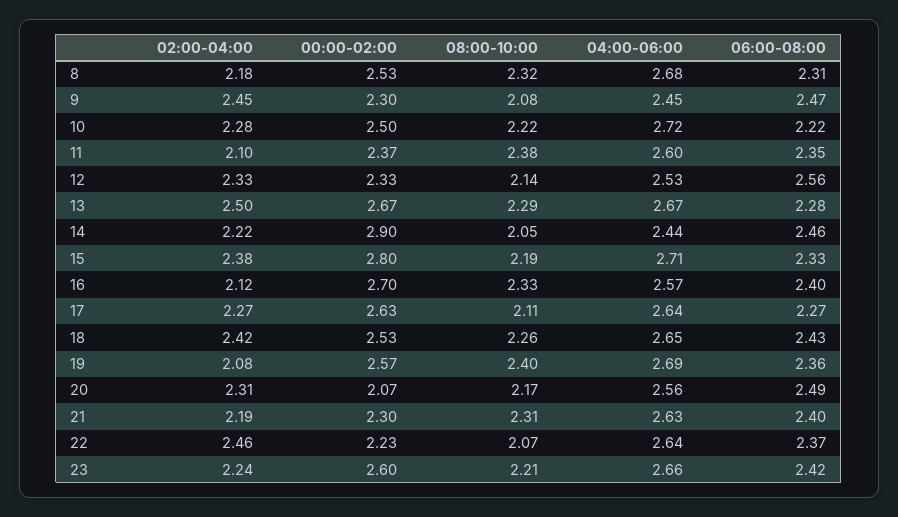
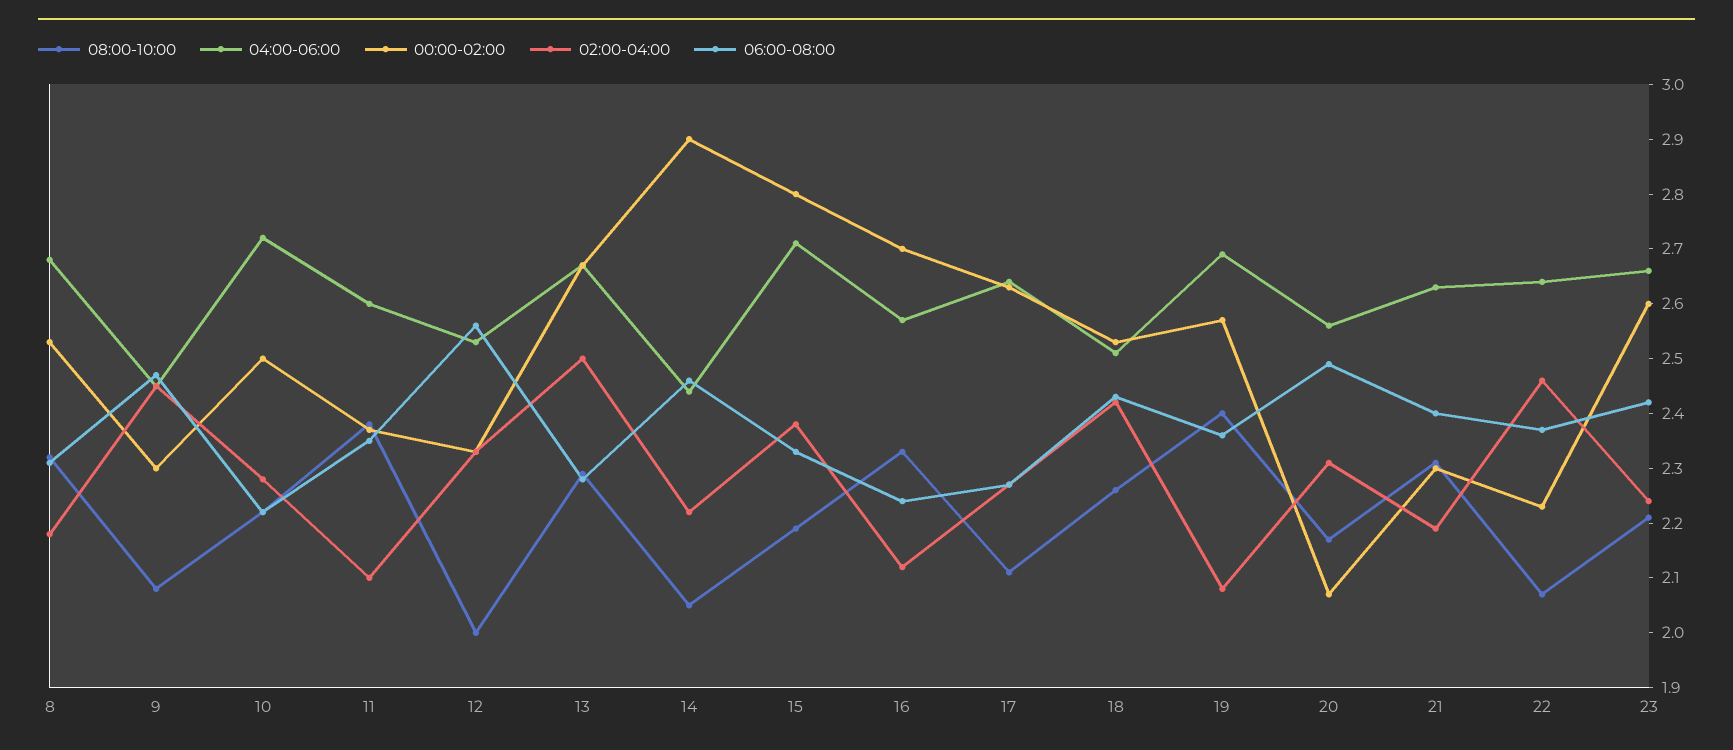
  {
    "02:00-04:00": {
      "8": 2.18,
      "9": 2.45,
      "10": 2.28,
      "11": 2.1,
      "12": 2.33,
      "13": 2.5,
      "14": 2.22,
      "15": 2.38,
      "16": 2.12,
      "17": 2.27,
      "18": 2.42,
      "19": 2.08,
      "20": 2.31,
      "21": 2.19,
      "22": 2.46,
      "23": 2.24
    },
    "00:00-02:00": {
      "8": 2.53,
      "9": 2.3,
      "10": 2.5,
      "11": 2.37,
      "12": 2.33,
      "13": 2.67,
      "14": 2.9,
      "15": 2.8,
      "16": 2.7,
      "17": 2.63,
      "18": 2.53,
      "19": 2.57,
      "20": 2.07,
      "21": 2.3,
      "22": 2.23,
      "23": 2.6
    },
    "08:00-10:00": {
      "8": 2.32,
      "9": 2.08,
      "10": 2.22,
      "11": 2.38,
-     "12": 2.14,
+     "12": 2,
      "13": 2.29,
      "14": 2.05,
      "15": 2.19,
      "16": 2.33,
      "17": 2.11,
      "18": 2.26,
      "19": 2.4,
      "20": 2.17,
      "21": 2.31,
      "22": 2.07,
      "23": 2.21
    },
    "04:00-06:00": {
      "8": 2.68,
      "9": 2.45,
      "10": 2.72,
      "11": 2.6,
      "12": 2.53,
      "13": 2.67,
      "14": 2.44,
      "15": 2.71,
      "16": 2.57,
      "17": 2.64,
-     "18": 2.65,
+     "18": 2.5,
      "19": 2.69,
      "20": 2.56,
      "21": 2.63,
      "22": 2.64,
      "23": 2.66
    },
    "06:00-08:00": {
      "8": 2.31,
      "9": 2.47,
      "10": 2.22,
      "11": 2.35,
      "12": 2.56,
      "13": 2.28,
      "14": 2.46,
      "15": 2.33,
-     "16": 2.4,
+     "16": 2.25,
      "17": 2.27,
      "18": 2.43,
      "19": 2.36,
      "20": 2.49,
      "21": 2.4,
      "22": 2.37,
      "23": 2.42
    }
  }

